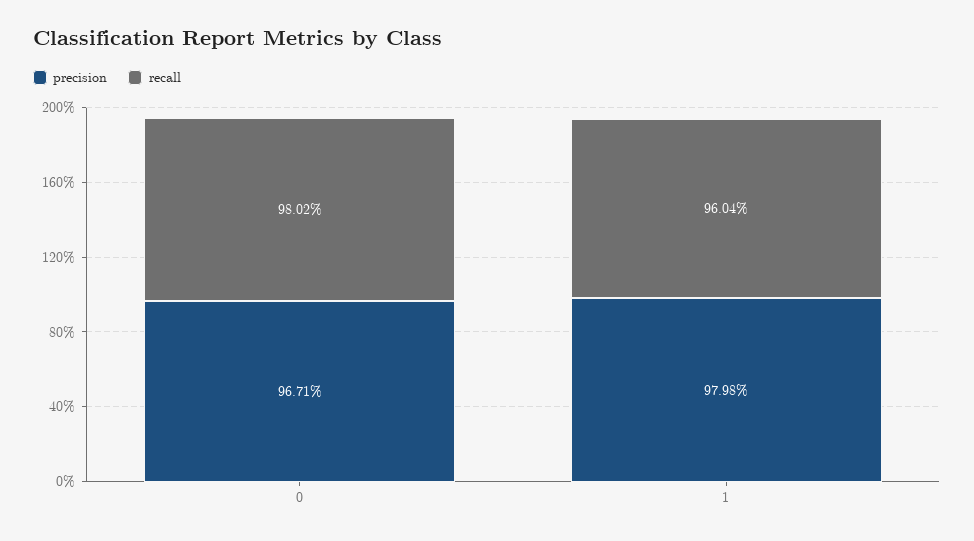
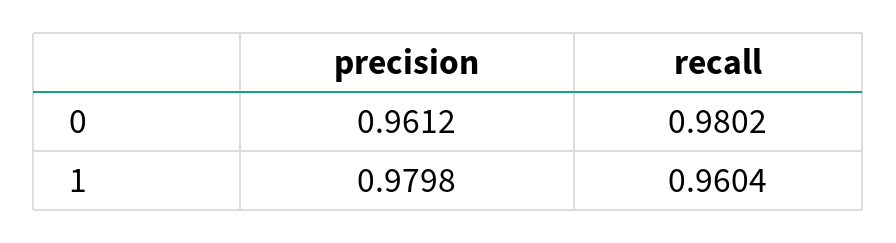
  {
    "precision": {
-     "0": 0.9671,
+     "0": 0.9612,
      "1": 0.9798
    },
    "recall": {
      "0": 0.9802,
      "1": 0.9604
    }
  }

